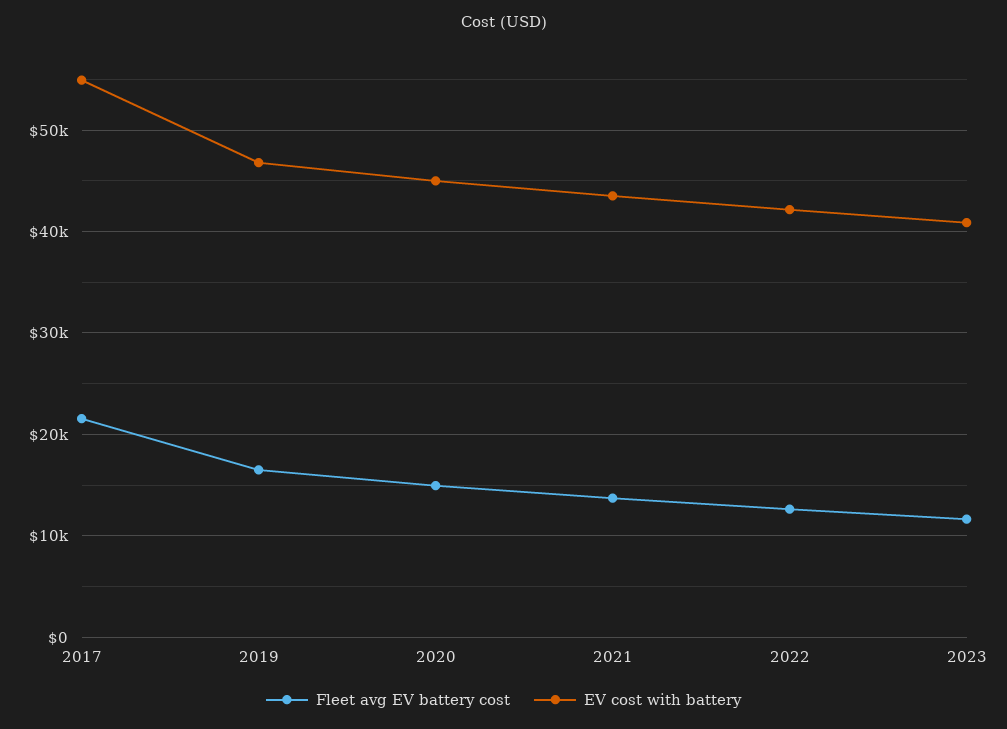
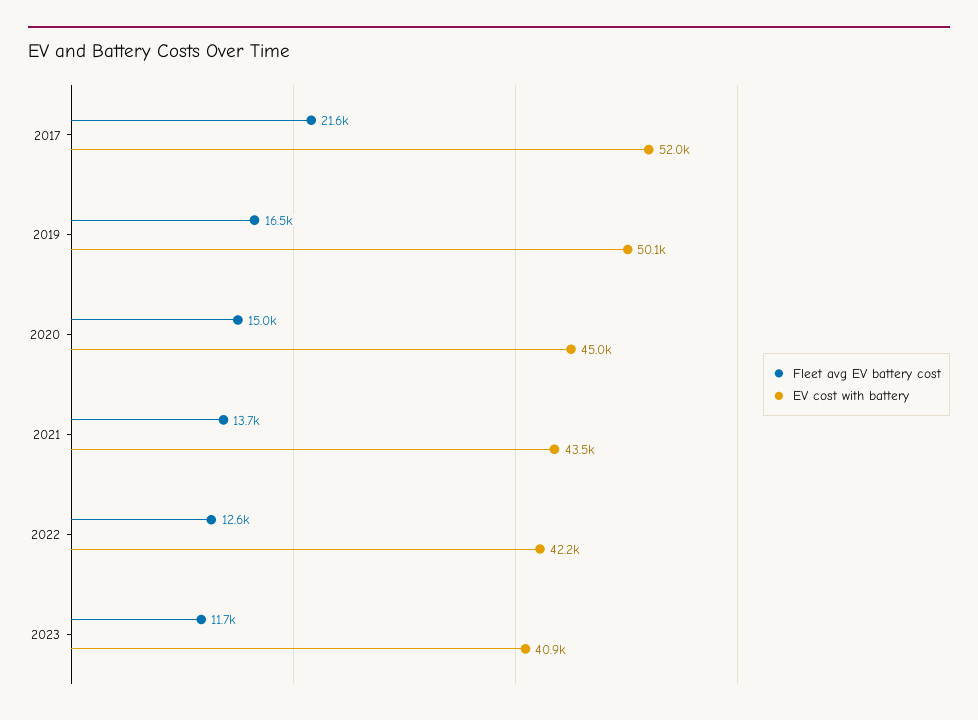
  {
    "Fleet avg EV battery cost": {
      "2017": 21600,
      "2019": 16500,
      "2020": 15000,
      "2021": 13700,
      "2022": 12600,
      "2023": 11700
    },
    "EV cost with battery": {
-     "2017": 55000,
+     "2017": 52000,
-     "2019": 47000,
+     "2019": 50100,
      "2020": 45000,
      "2021": 43500,
      "2022": 42200,
      "2023": 40900
    }
  }

